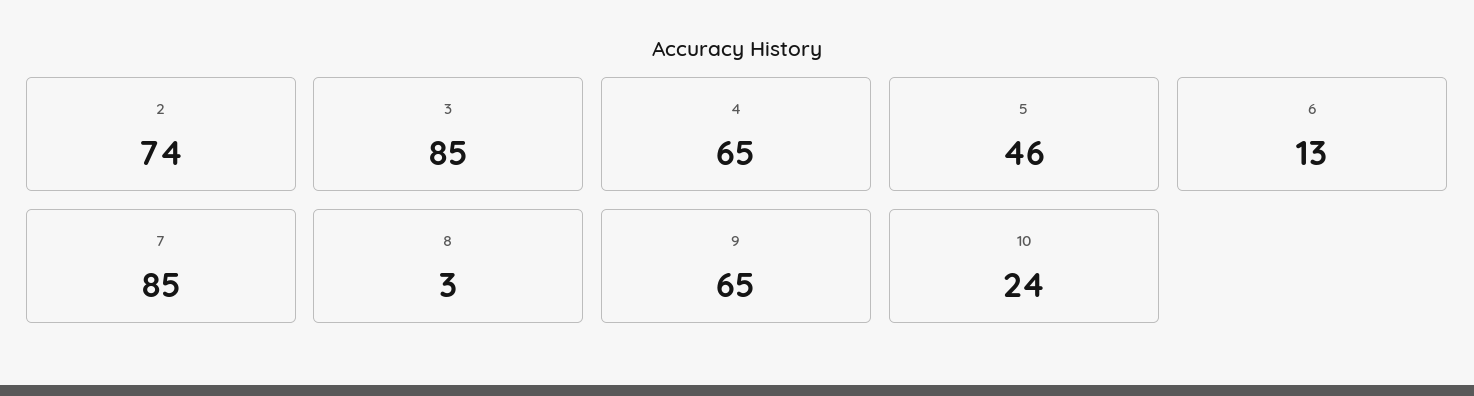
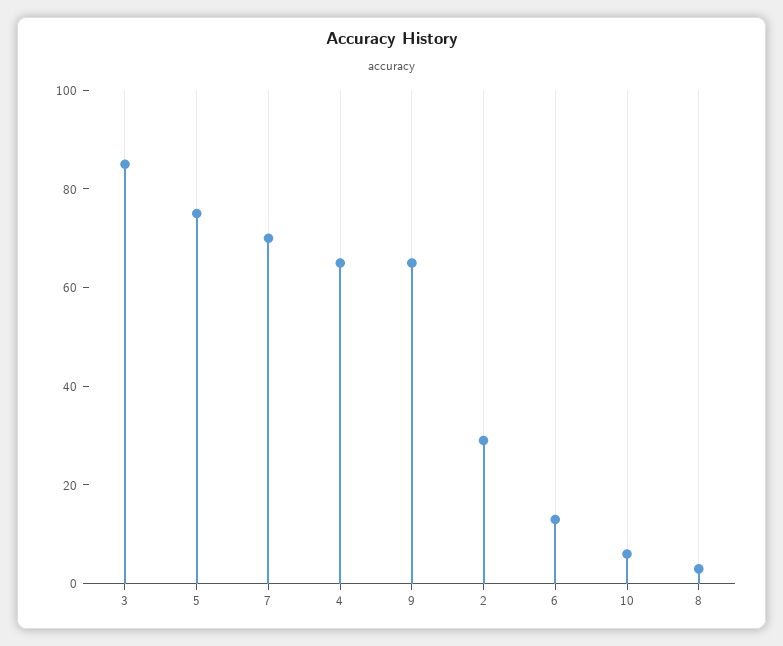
  {
-   "2": 74,
+   "2": 30,
    "3": 85,
    "4": 65,
-   "5": 46,
+   "5": 75,
    "6": 13,
-   "7": 85,
+   "7": 70,
    "8": 3,
    "9": 65,
-   "10": 24
+   "10": 5
  }

